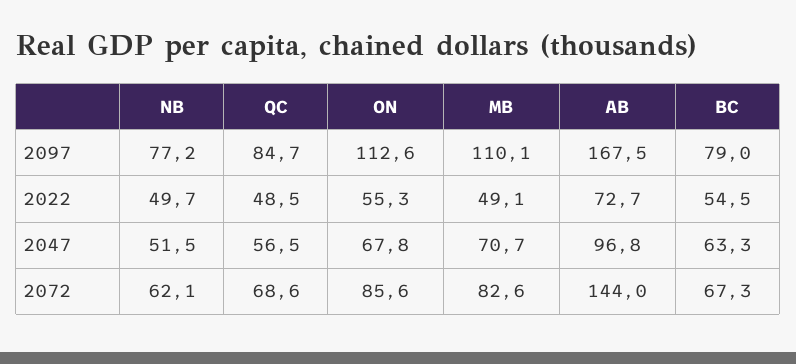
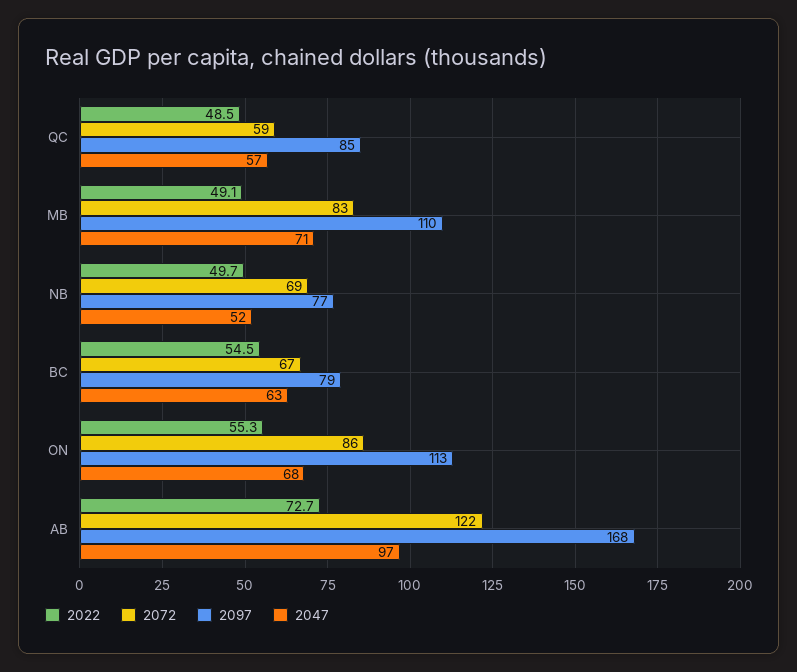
  {
    "2097": {
      "NB": 77.2,
      "QC": 84.7,
      "ON": 112.6,
      "MB": 110.1,
      "AB": 167.5,
      "BC": 79
    },
    "2022": {
      "NB": 49.7,
      "QC": 48.5,
      "ON": 55.3,
      "MB": 49.1,
      "AB": 72.7,
      "BC": 54.5
    },
    "2047": {
      "NB": 51.5,
      "QC": 56.5,
      "ON": 67.8,
      "MB": 70.7,
      "AB": 96.8,
      "BC": 63.3
    },
    "2072": {
-     "NB": 62.1,
+     "NB": 69,
-     "QC": 68.6,
+     "QC": 59,
      "ON": 85.6,
      "MB": 82.6,
-     "AB": 144,
+     "AB": 122,
      "BC": 67.3
    }
  }

